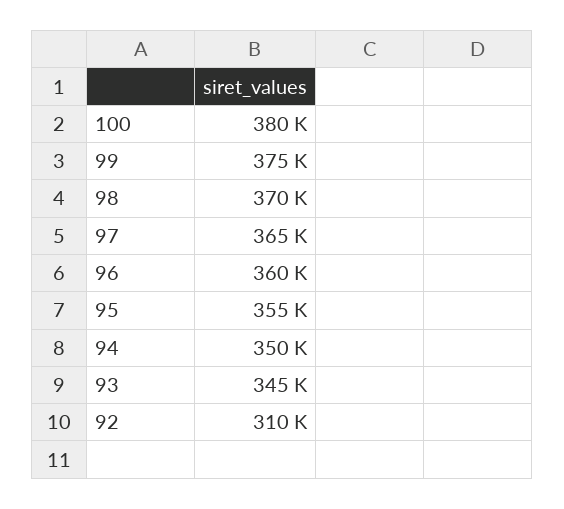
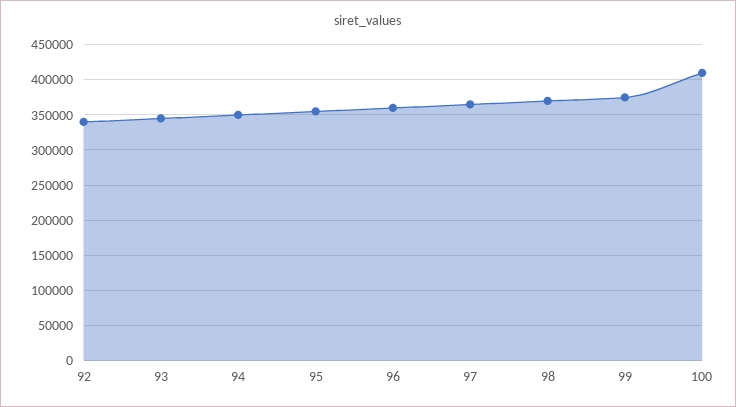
  {
-   "100": 380000,
+   "100": 410000,
    "99": 375000,
    "98": 370000,
    "97": 365000,
    "96": 360000,
    "95": 355000,
    "94": 350000,
    "93": 345000,
-   "92": 310000
+   "92": 340000
  }

